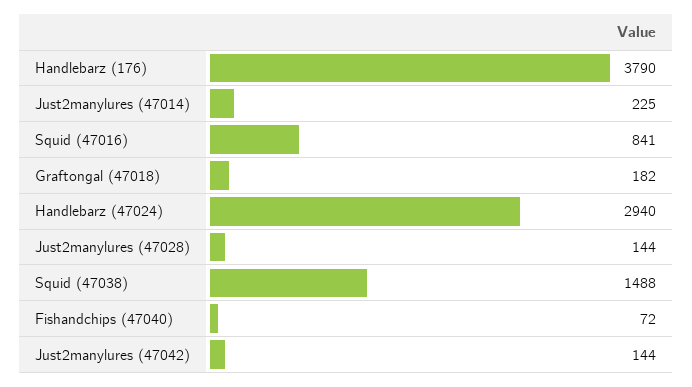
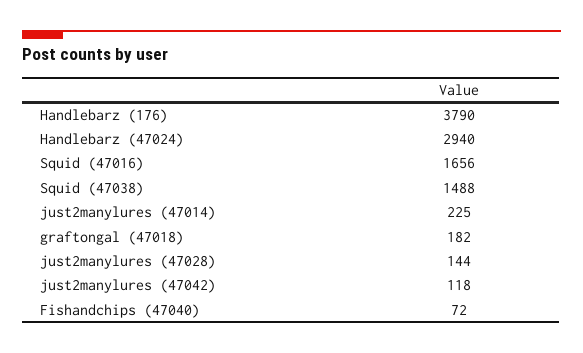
  {
    "Handlebarz (176)": 3790,
    "Just2manylures (47014)": 225,
-   "Squid (47016)": 841,
+   "Squid (47016)": 1656,
    "Graftongal (47018)": 182,
    "Handlebarz (47024)": 2940,
    "Just2manylures (47028)": 144,
    "Squid (47038)": 1488,
    "Fishandchips (47040)": 72,
-   "Just2manylures (47042)": 144
+   "Just2manylures (47042)": 118
  }

